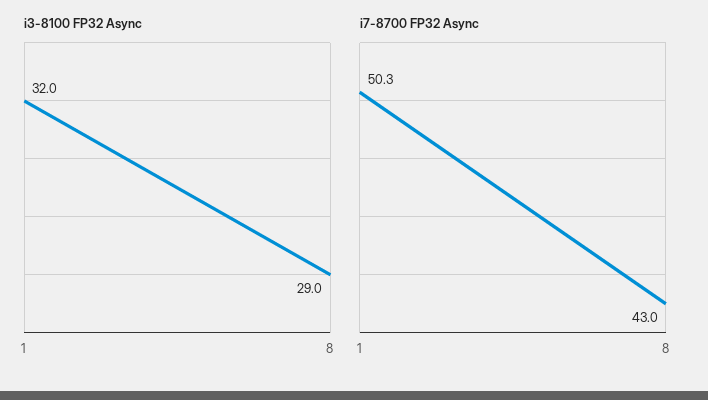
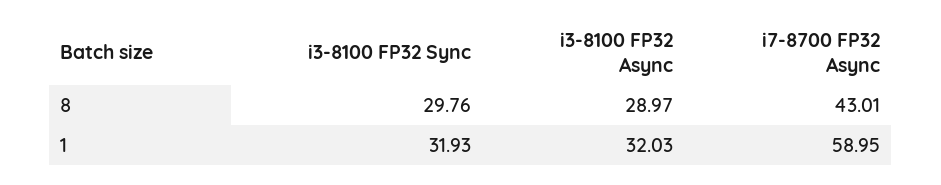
  {
    "i3-8100 FP32 Async": {
      "1": 32.03,
      "8": 28.97
    },
    "i7-8700 FP32 Async": {
-     "1": 50.3,
+     "1": 58.95,
      "8": 43.01
-   }
+   },
+   "i3-8100 FP32 Sync": {
+     "8": 29.76,
+     "1": 31.93
+   }
  }

